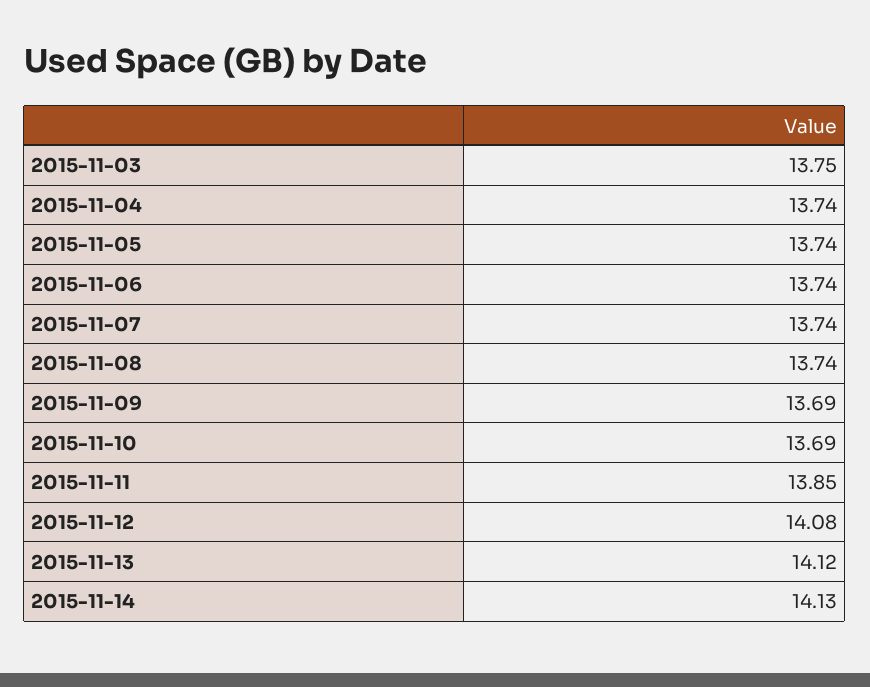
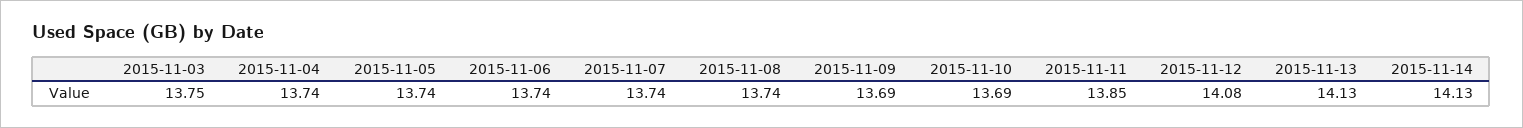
  {
    "2015-11-03": 13.75,
    "2015-11-04": 13.74,
    "2015-11-05": 13.74,
    "2015-11-06": 13.74,
    "2015-11-07": 13.74,
    "2015-11-08": 13.74,
    "2015-11-09": 13.69,
    "2015-11-10": 13.69,
    "2015-11-11": 13.85,
    "2015-11-12": 14.08,
-   "2015-11-13": 14.12,
+   "2015-11-13": 14.13,
    "2015-11-14": 14.13
  }

